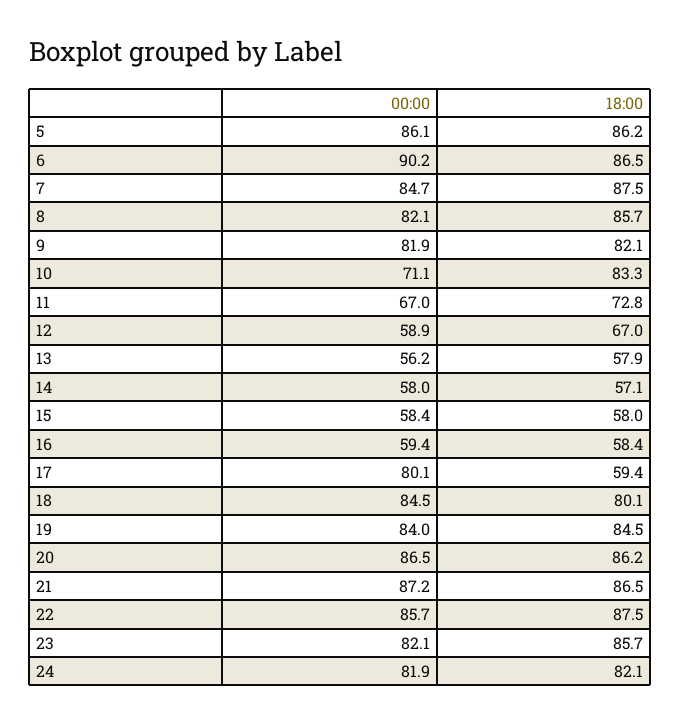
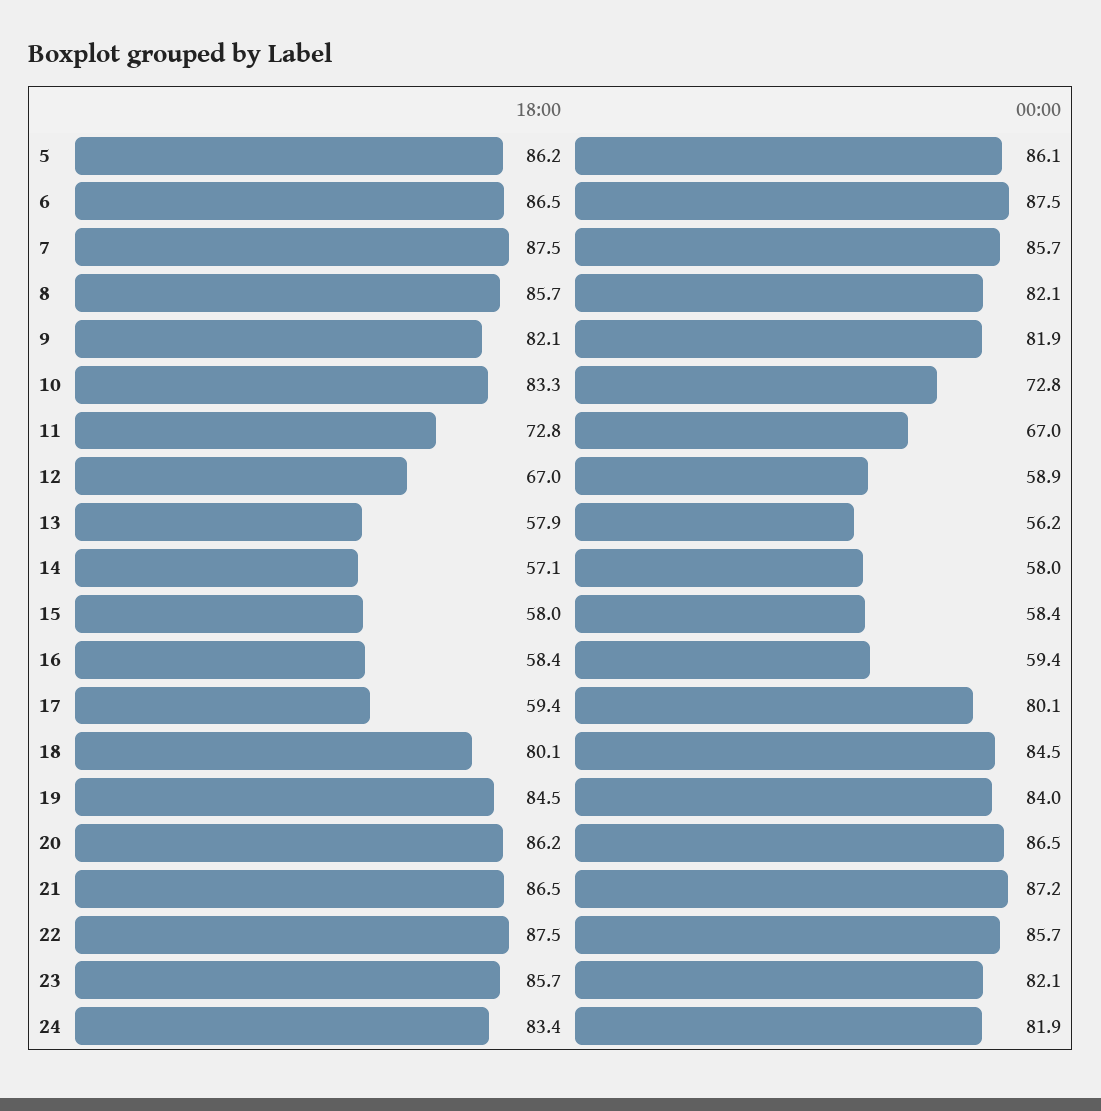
  {
    "00:00": {
      "5": 86.1,
-     "6": 90.2,
+     "6": 87.5,
-     "7": 84.7,
+     "7": 85.7,
      "8": 82.1,
      "9": 81.9,
-     "10": 71.1,
+     "10": 72.8,
      "11": 67,
      "12": 58.9,
      "13": 56.2,
      "14": 58,
      "15": 58.4,
      "16": 59.4,
      "17": 80.1,
      "18": 84.5,
      "19": 84,
      "20": 86.5,
      "21": 87.2,
      "22": 85.7,
      "23": 82.1,
      "24": 81.9
    },
    "18:00": {
      "5": 86.2,
      "6": 86.5,
      "7": 87.5,
      "8": 85.7,
      "9": 82.1,
      "10": 83.3,
      "11": 72.8,
      "12": 67,
      "13": 57.9,
      "14": 57.1,
      "15": 58,
      "16": 58.4,
      "17": 59.4,
      "18": 80.1,
      "19": 84.5,
      "20": 86.2,
      "21": 86.5,
      "22": 87.5,
      "23": 85.7,
-     "24": 82.1
+     "24": 83.4
    }
  }

